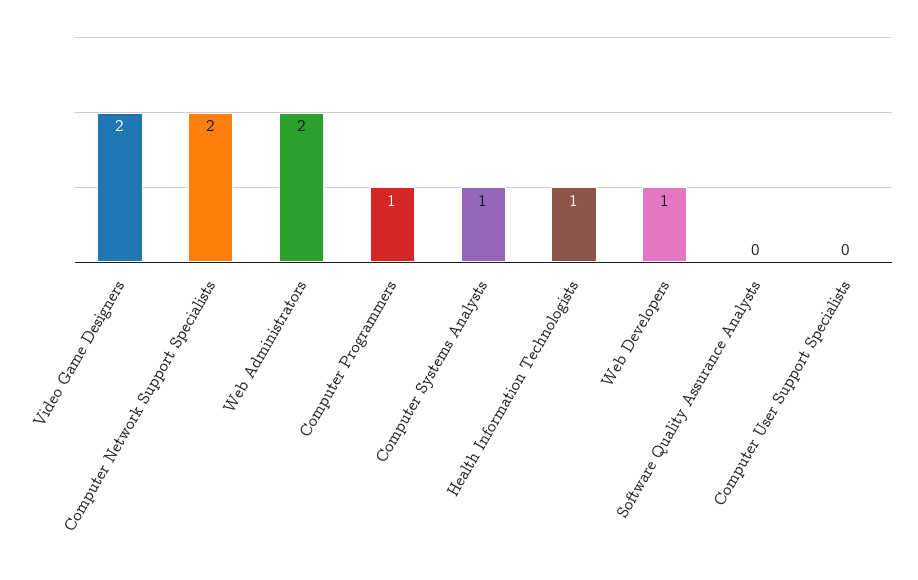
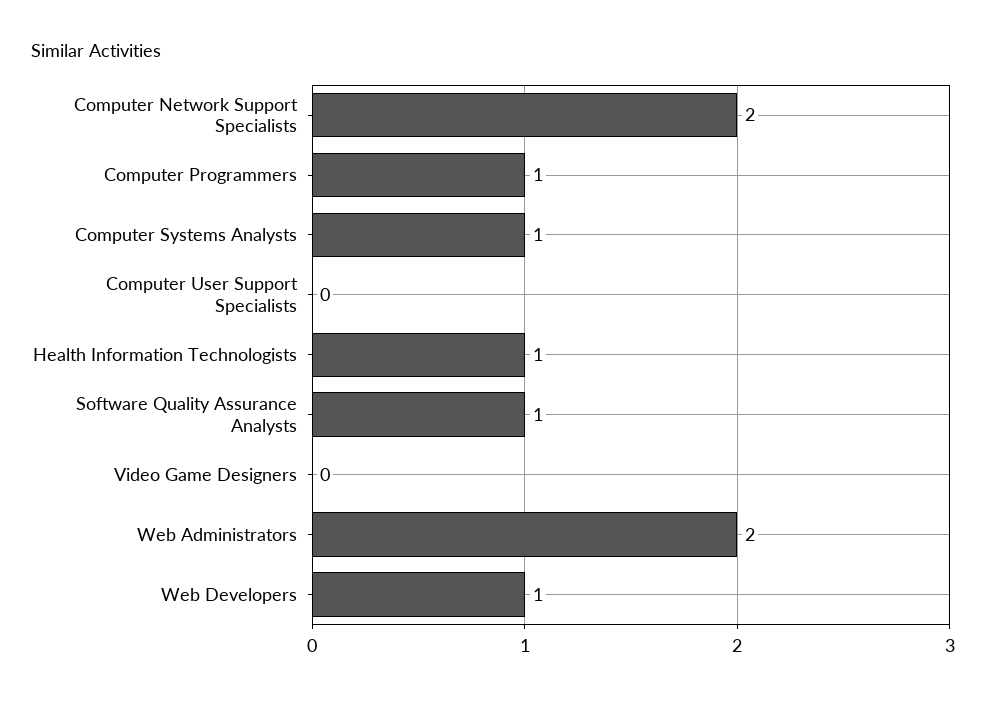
  {
-   "Video Game Designers": 2,
+   "Video Game Designers": 0,
    "Computer Network Support Specialists": 2,
    "Web Administrators": 2,
    "Computer Programmers": 1,
    "Computer Systems Analysts": 1,
    "Health Information Technologists": 1,
    "Web Developers": 1,
-   "Software Quality Assurance Analysts": 0,
+   "Software Quality Assurance Analysts": 1,
    "Computer User Support Specialists": 0
  }

